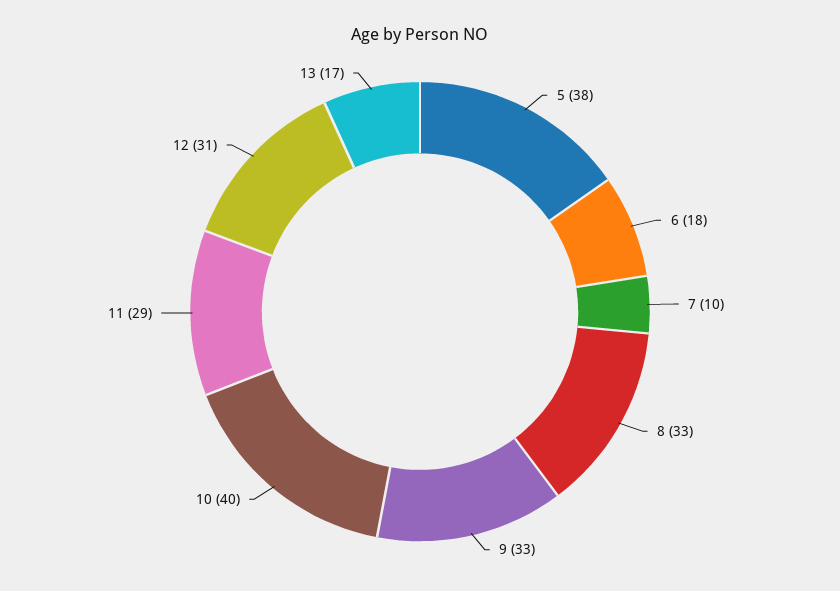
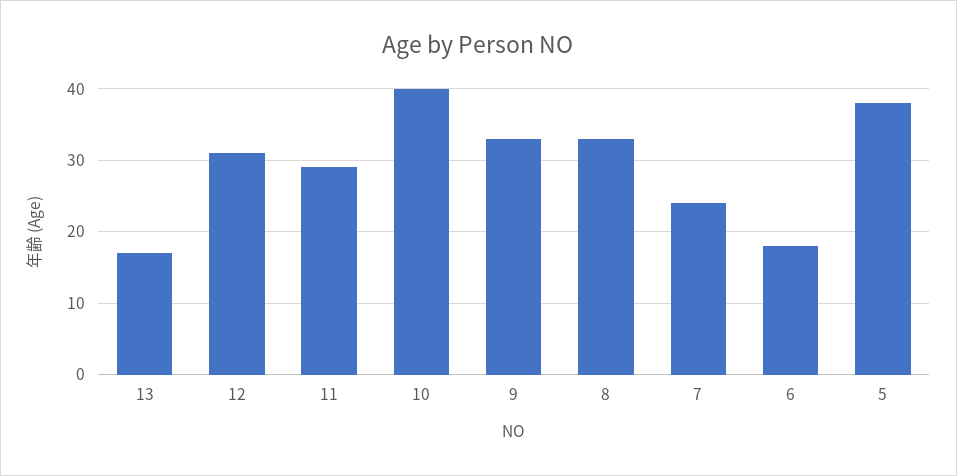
  {
    "5": 38,
    "6": 18,
-   "7": 10,
+   "7": 24,
    "8": 33,
    "9": 33,
    "10": 40,
    "11": 29,
    "12": 31,
    "13": 17
  }

